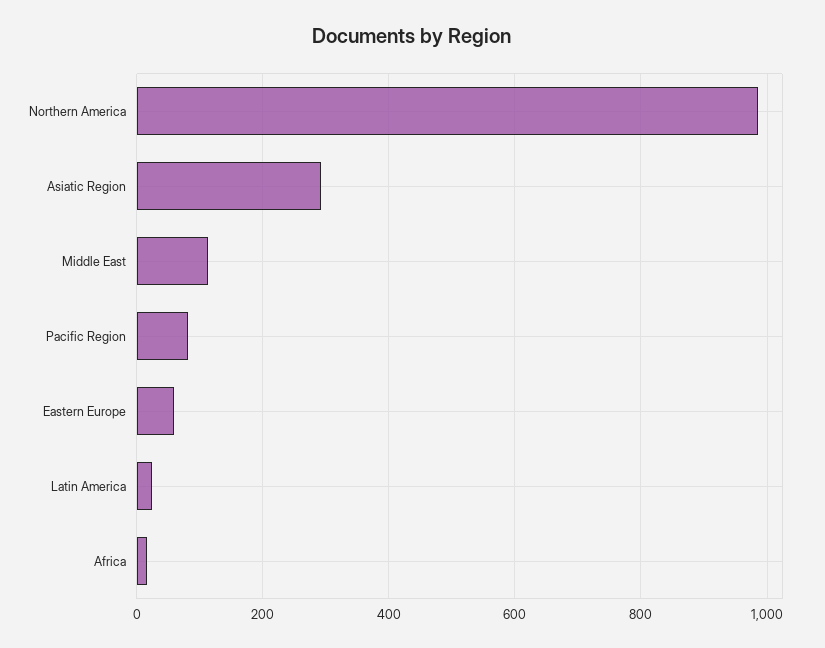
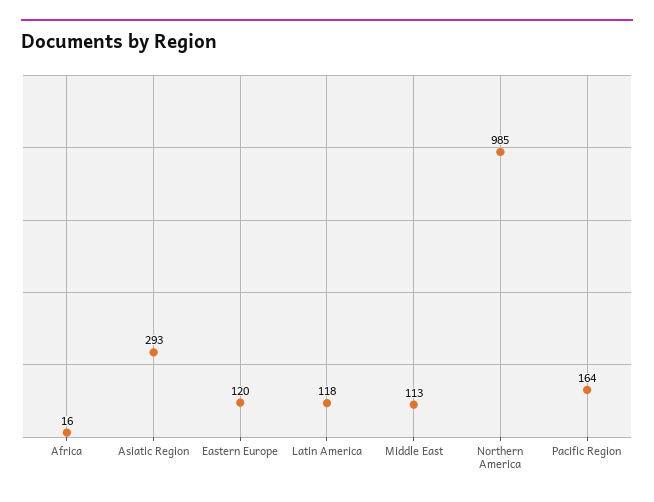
  {
    "Northern America": 985,
    "Asiatic Region": 293,
    "Middle East": 113,
-   "Pacific Region": 80,
+   "Pacific Region": 164,
-   "Eastern Europe": 60,
+   "Eastern Europe": 120,
-   "Latin America": 20,
+   "Latin America": 118,
    "Africa": 16
  }

